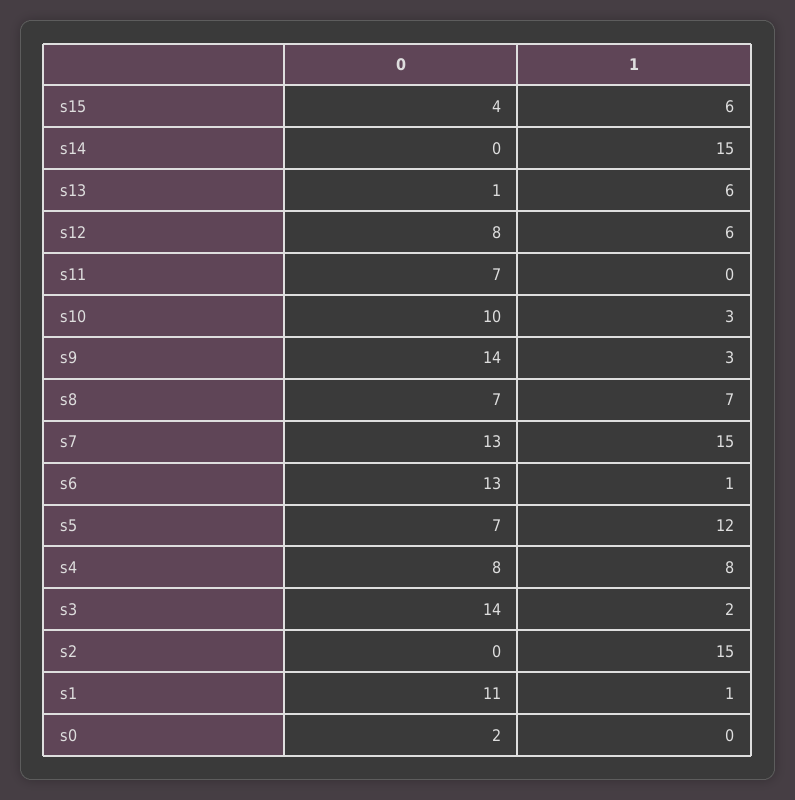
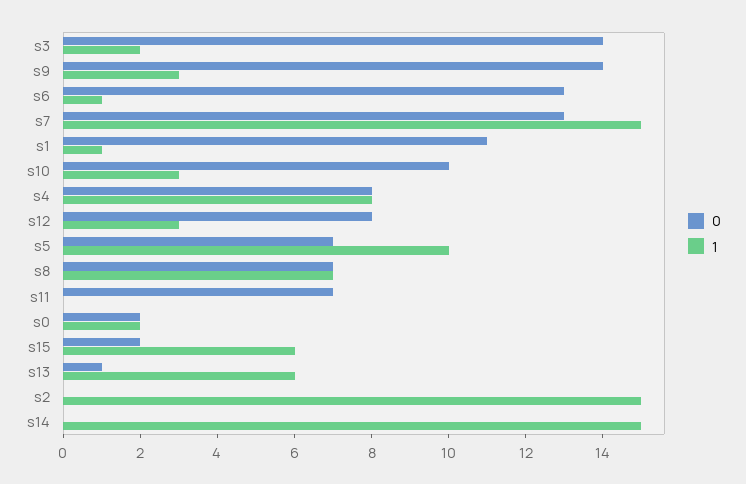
  {
    "0": {
-     "s15": 4,
+     "s15": 2,
      "s14": 0,
      "s13": 1,
      "s12": 8,
      "s11": 7,
      "s10": 10,
      "s9": 14,
      "s8": 7,
      "s7": 13,
      "s6": 13,
      "s5": 7,
      "s4": 8,
      "s3": 14,
      "s2": 0,
      "s1": 11,
      "s0": 2
    },
    "1": {
      "s15": 6,
      "s14": 15,
      "s13": 6,
-     "s12": 6,
+     "s12": 3,
      "s11": 0,
      "s10": 3,
      "s9": 3,
      "s8": 7,
      "s7": 15,
      "s6": 1,
-     "s5": 12,
+     "s5": 10,
      "s4": 8,
      "s3": 2,
      "s2": 15,
      "s1": 1,
-     "s0": 0
+     "s0": 2
    }
  }

